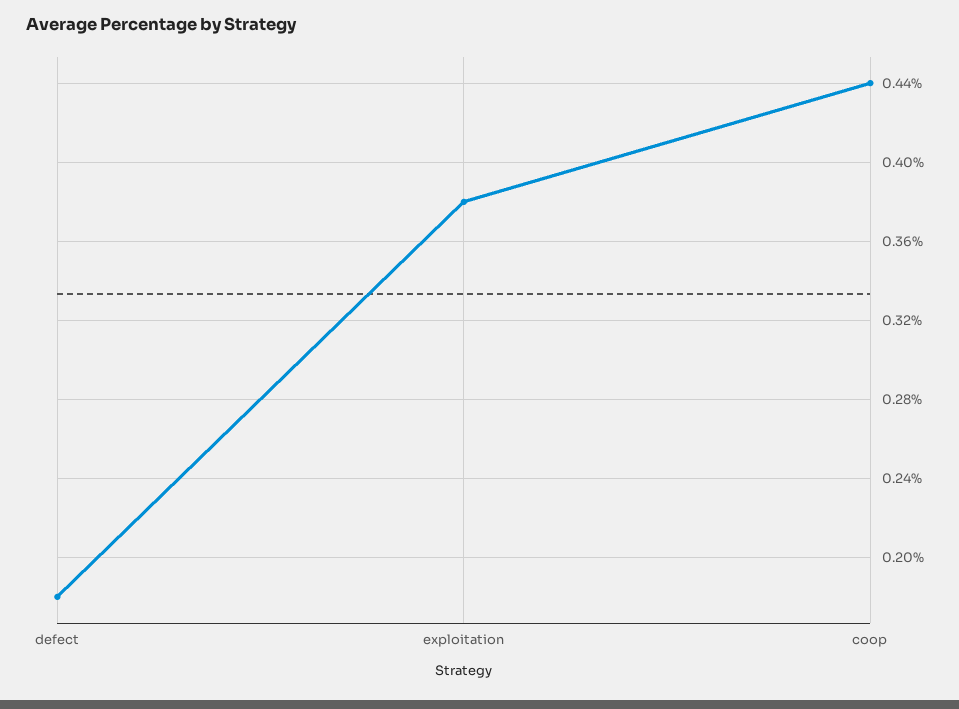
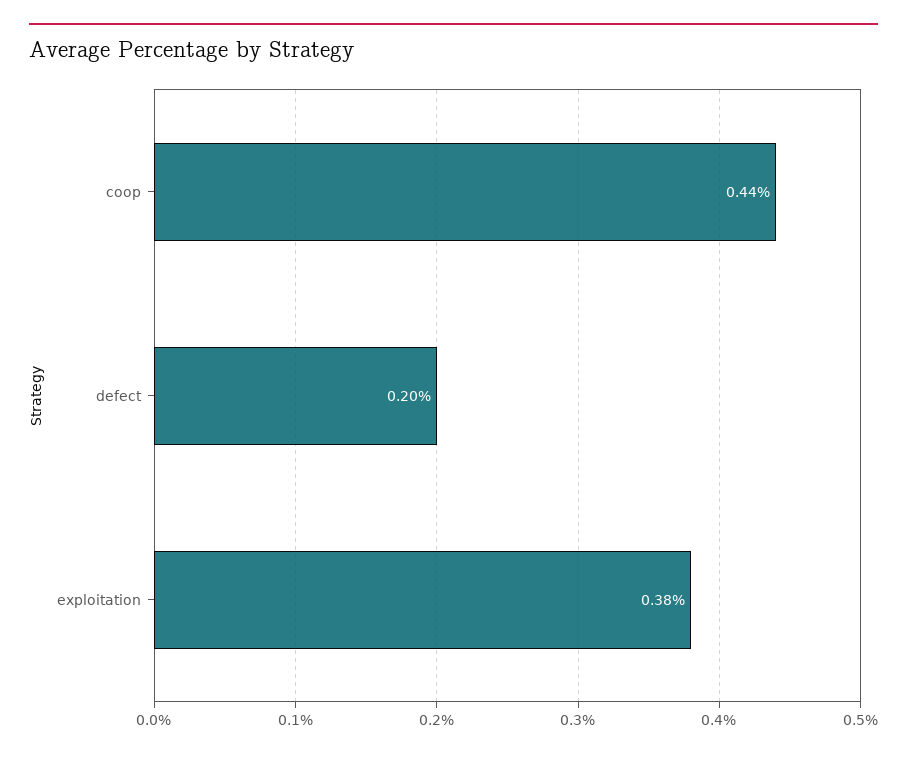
  {
-   "defect": 0.18,
+   "defect": 0.2,
    "exploitation": 0.38,
    "coop": 0.44
  }

